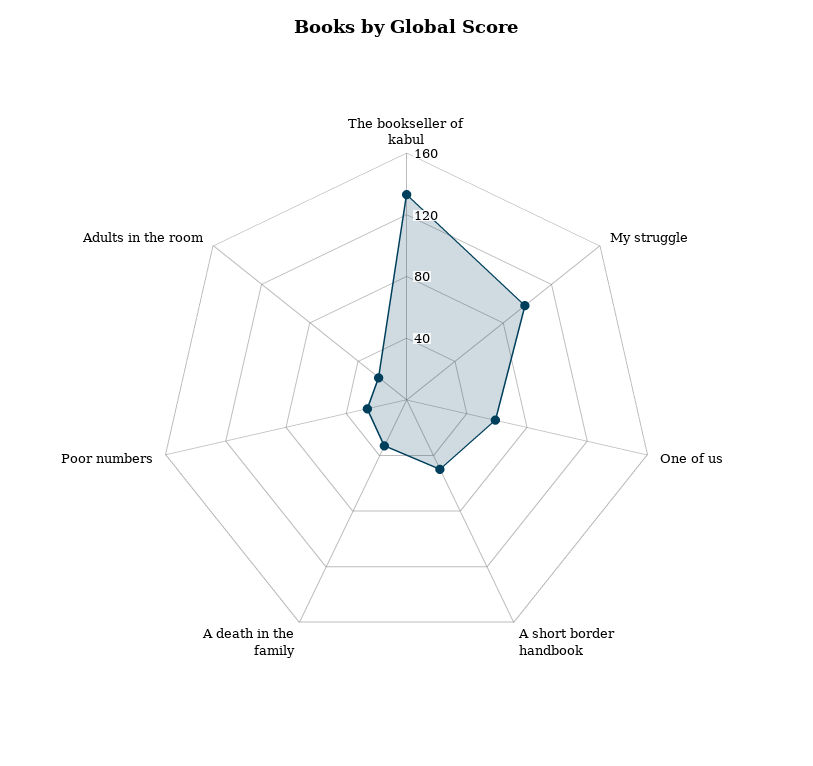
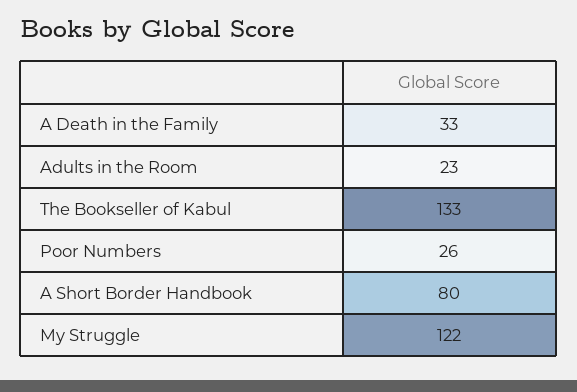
  {
    "The bookseller of kabul": 133,
-   "My struggle": 100,
+   "My struggle": 122,
-   "One of us": 60,
-   "A short border handbook": 50,
+   "A short border handbook": 80,
    "A death in the family": 33,
    "Poor numbers": 26,
    "Adults in the room": 23
  }

